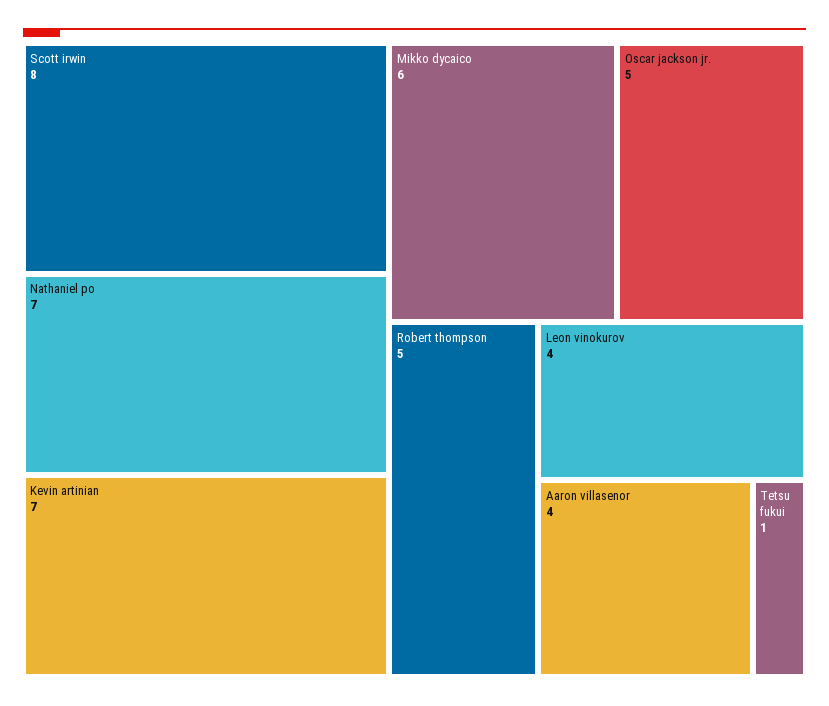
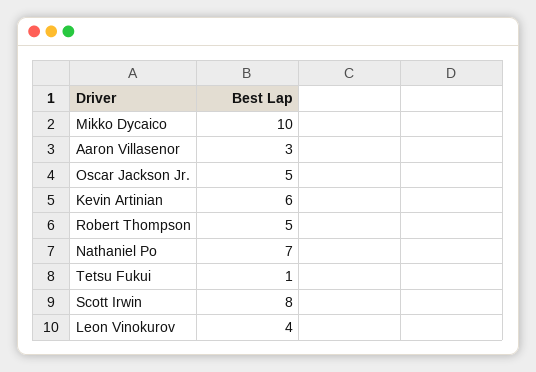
  {
    "Scott irwin": 8,
    "Nathaniel po": 7,
-   "Kevin artinian": 7,
+   "Kevin artinian": 6,
-   "Mikko dycaico": 6,
+   "Mikko dycaico": 10,
    "Oscar jackson jr.": 5,
    "Robert thompson": 5,
    "Leon vinokurov": 4,
-   "Aaron villasenor": 4,
+   "Aaron villasenor": 3,
    "Tetsu fukui": 1
  }

